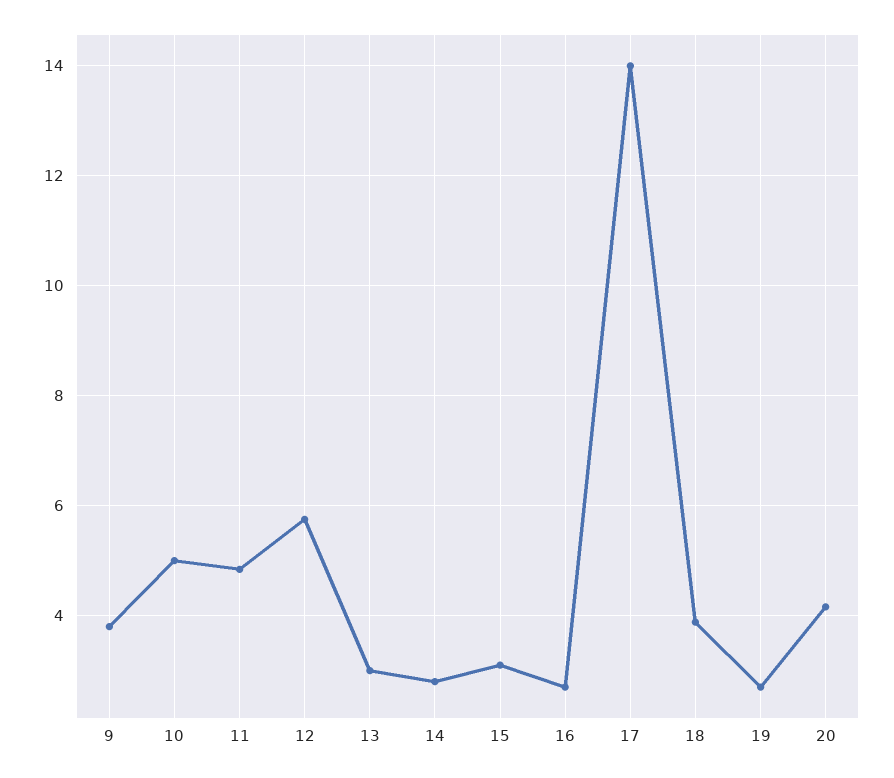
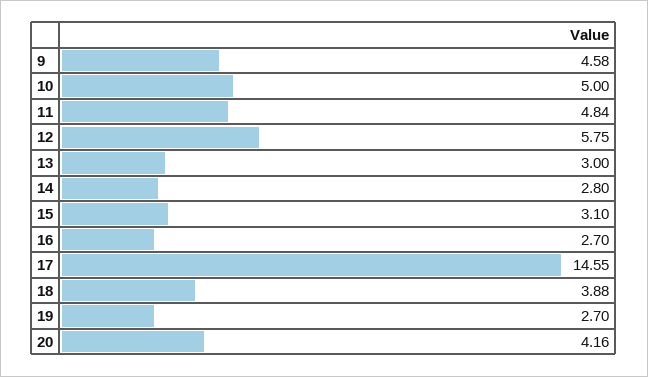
  {
-   "9": 3.8,
+   "9": 4.58,
    "10": 5,
    "11": 4.84,
    "12": 5.75,
    "13": 3,
    "14": 2.8,
    "15": 3.1,
    "16": 2.7,
-   "17": 14,
+   "17": 14.55,
    "18": 3.88,
    "19": 2.7,
    "20": 4.16
  }

